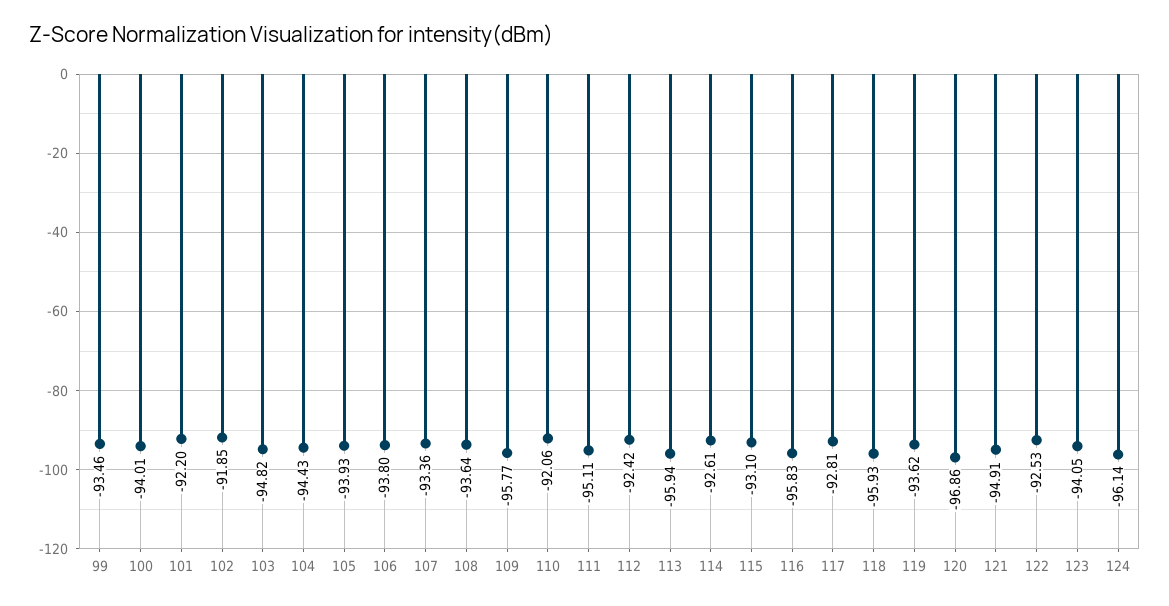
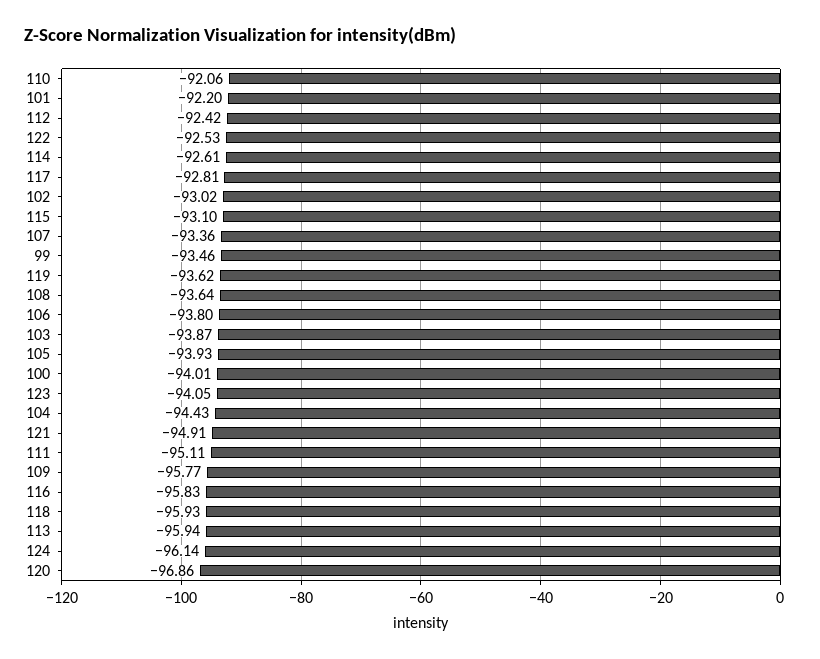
  {
    "99": -93.46,
    "100": -94.01,
    "101": -92.2,
-   "102": -91.85,
+   "102": -93.02,
-   "103": -94.82,
+   "103": -93.87,
    "104": -94.43,
    "105": -93.93,
    "106": -93.8,
    "107": -93.36,
    "108": -93.64,
    "109": -95.77,
    "110": -92.06,
    "111": -95.11,
    "112": -92.42,
    "113": -95.94,
    "114": -92.61,
    "115": -93.1,
    "116": -95.83,
    "117": -92.81,
    "118": -95.93,
    "119": -93.62,
    "120": -96.86,
    "121": -94.91,
    "122": -92.53,
    "123": -94.05,
    "124": -96.14
  }

